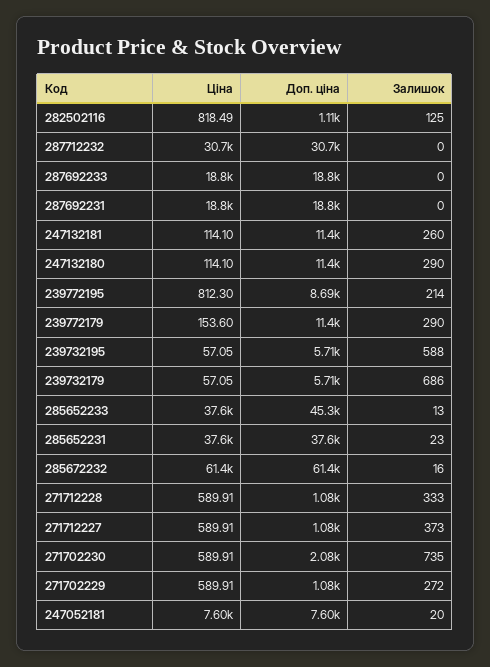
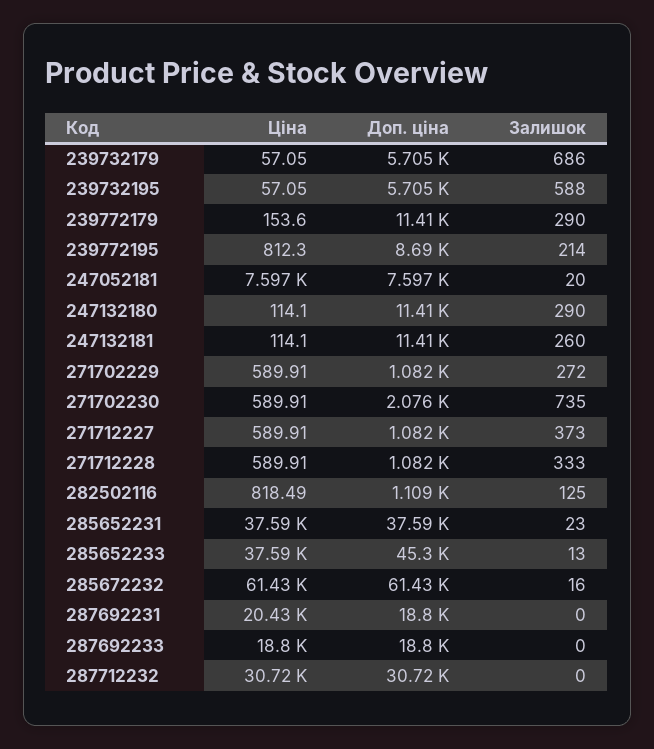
  {
    "Ціна": {
      "282502116": 818.49,
      "287712232": 30720,
      "287692233": 18800,
-     "287692231": 18800,
+     "287692231": 20430,
      "247132181": 114.1,
      "247132180": 114.1,
      "239772195": 812.3,
      "239772179": 153.6,
      "239732195": 57.05,
      "239732179": 57.05,
      "285652233": 37590,
      "285652231": 37590,
      "285672232": 61430,
      "271712228": 589.91,
      "271712227": 589.91,
      "271702230": 589.91,
      "271702229": 589.91,
      "247052181": 7597
    },
    "Доп. ціна": {
      "282502116": 1109,
      "287712232": 30720,
      "287692233": 18800,
      "287692231": 18800,
      "247132181": 11410,
      "247132180": 11410,
      "239772195": 8690,
      "239772179": 11410,
      "239732195": 5705,
      "239732179": 5705,
      "285652233": 45300,
      "285652231": 37590,
      "285672232": 61430,
      "271712228": 1082,
      "271712227": 1082,
      "271702230": 2076,
      "271702229": 1082,
      "247052181": 7597
    },
    "Залишок": {
      "282502116": 125,
      "287712232": 0,
      "287692233": 0,
      "287692231": 0,
      "247132181": 260,
      "247132180": 290,
      "239772195": 214,
      "239772179": 290,
      "239732195": 588,
      "239732179": 686,
      "285652233": 13,
      "285652231": 23,
      "285672232": 16,
      "271712228": 333,
      "271712227": 373,
      "271702230": 735,
      "271702229": 272,
      "247052181": 20
    }
  }

